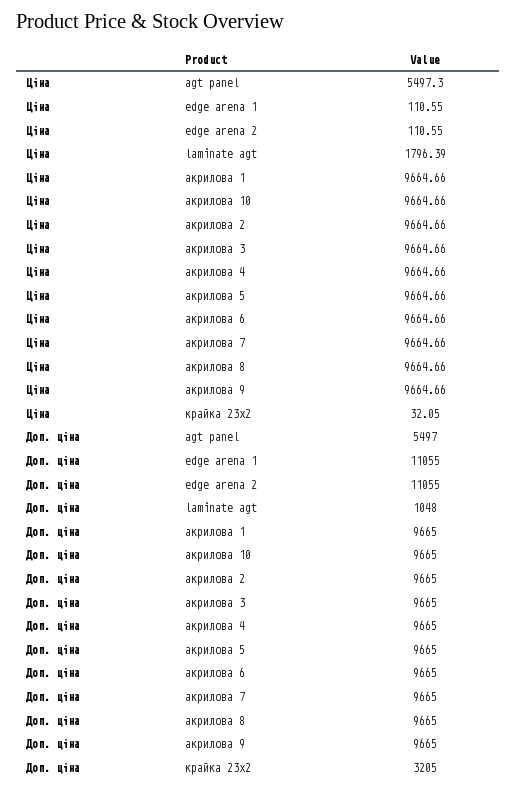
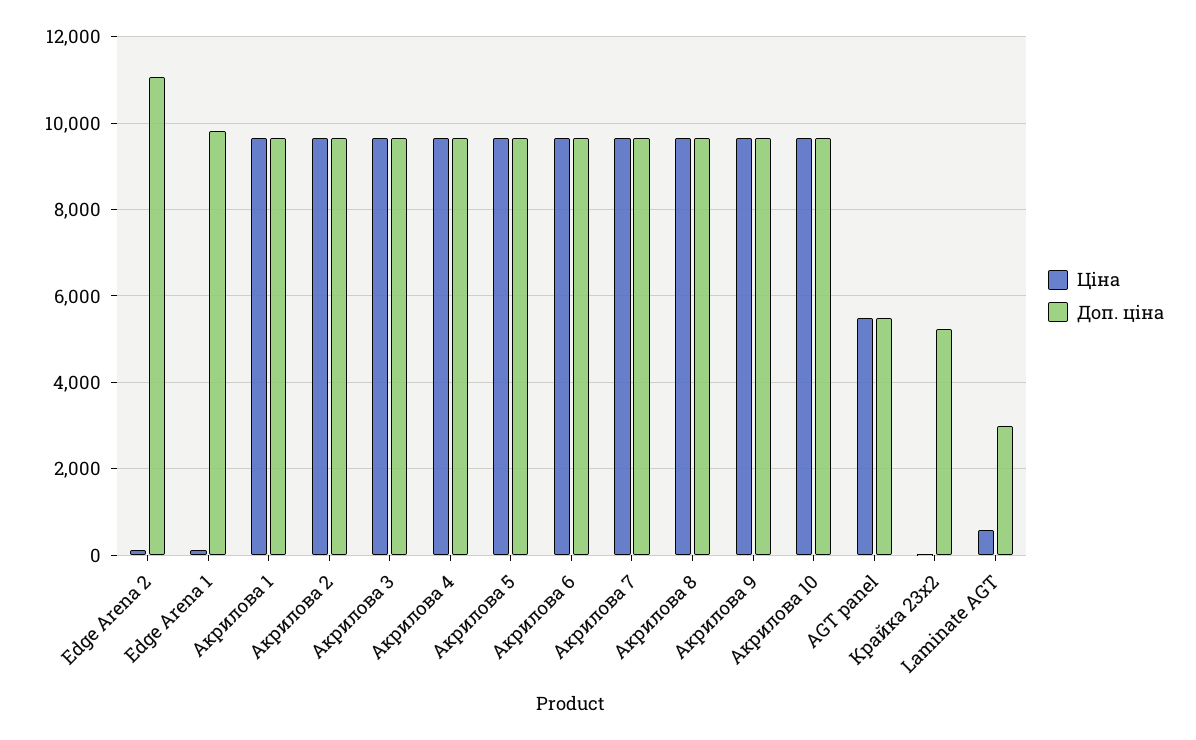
  {
    "Ціна": {
      "agt panel": 5497.3,
      "edge arena 1": 110.55,
      "edge arena 2": 110.55,
-     "laminate agt": 1796.39,
+     "laminate agt": 600,
      "акрилова 1": 9664.66,
      "акрилова 10": 9664.66,
      "акрилова 2": 9664.66,
      "акрилова 3": 9664.66,
      "акрилова 4": 9664.66,
      "акрилова 5": 9664.66,
      "акрилова 6": 9664.66,
      "акрилова 7": 9664.66,
      "акрилова 8": 9664.66,
      "акрилова 9": 9664.66,
      "крайка 23x2": 32.05
    },
    "Доп. ціна": {
      "agt panel": 5497,
-     "edge arena 1": 11055,
+     "edge arena 1": 9800,
      "edge arena 2": 11055,
-     "laminate agt": 1048,
+     "laminate agt": 3000,
      "акрилова 1": 9665,
      "акрилова 10": 9665,
      "акрилова 2": 9665,
      "акрилова 3": 9665,
      "акрилова 4": 9665,
      "акрилова 5": 9665,
      "акрилова 6": 9665,
      "акрилова 7": 9665,
      "акрилова 8": 9665,
      "акрилова 9": 9665,
-     "крайка 23x2": 3205
+     "крайка 23x2": 5200
    }
  }

